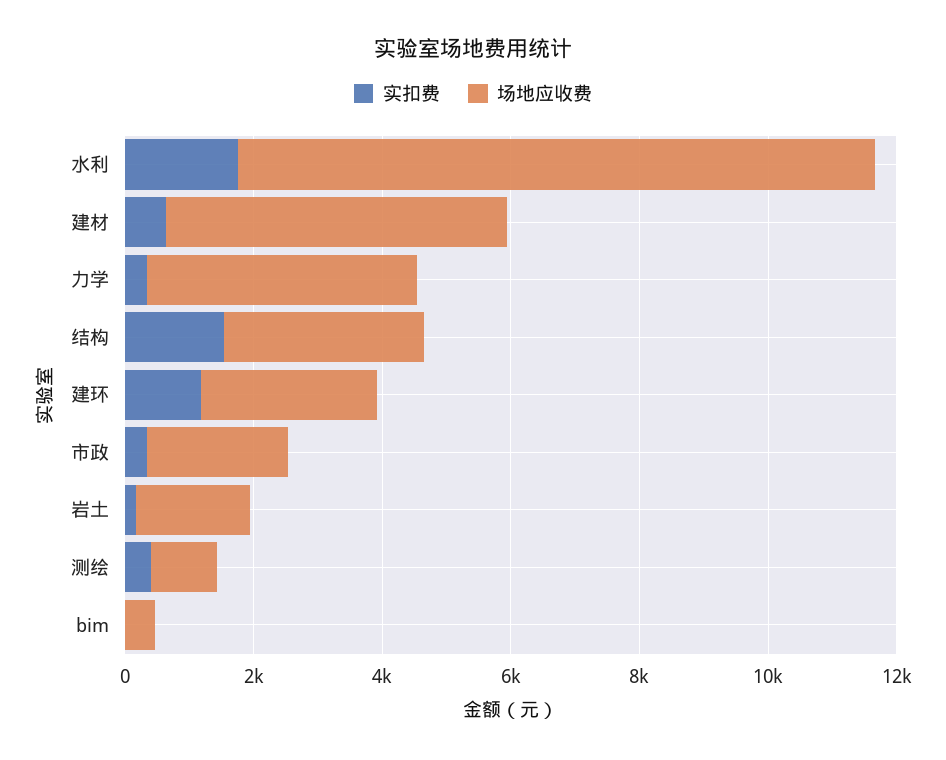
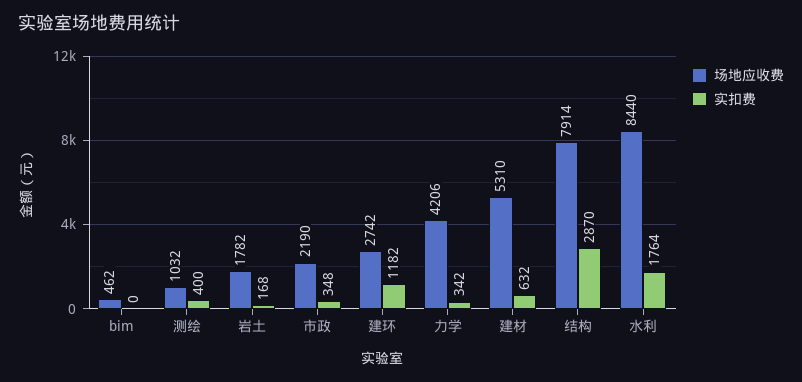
  {
    "实扣费": {
      "水利": 1764,
      "建材": 632,
      "力学": 342,
-     "结构": 1500,
+     "结构": 2870,
      "建环": 1182,
      "市政": 348,
      "岩土": 168,
      "测绘": 400,
      "bim": 0
    },
    "场地应收费": {
-     "水利": 10000,
+     "水利": 8440,
      "建材": 5310,
      "力学": 4206,
-     "结构": 3000,
+     "结构": 7914,
      "建环": 2742,
      "市政": 2190,
      "岩土": 1782,
      "测绘": 1032,
      "bim": 462
    }
  }

